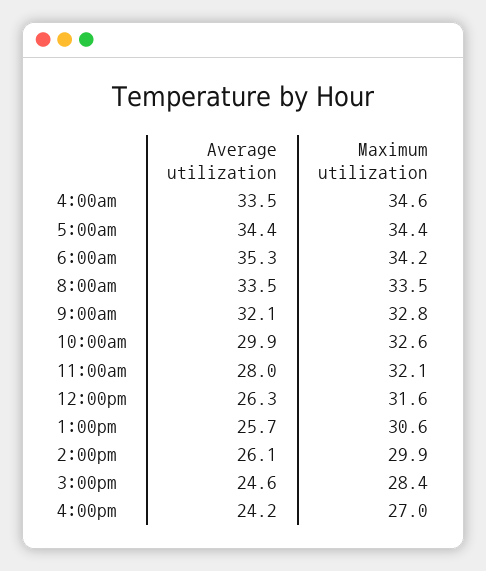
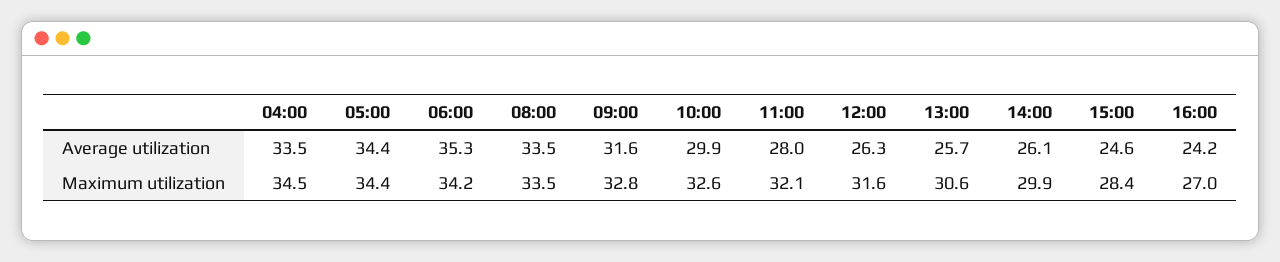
  {
    "Average utilization": {
      "4:00am": 33.5,
      "5:00am": 34.4,
      "6:00am": 35.3,
      "8:00am": 33.5,
-     "9:00am": 32.1,
+     "9:00am": 31.6,
      "10:00am": 29.9,
      "11:00am": 28,
      "12:00pm": 26.3,
      "1:00pm": 25.7,
      "2:00pm": 26.1,
      "3:00pm": 24.6,
      "4:00pm": 24.2
    },
    "Maximum utilization": {
-     "4:00am": 34.6,
+     "4:00am": 34.5,
      "5:00am": 34.4,
      "6:00am": 34.2,
      "8:00am": 33.5,
      "9:00am": 32.8,
      "10:00am": 32.6,
      "11:00am": 32.1,
      "12:00pm": 31.6,
      "1:00pm": 30.6,
      "2:00pm": 29.9,
      "3:00pm": 28.4,
      "4:00pm": 27
    }
  }

